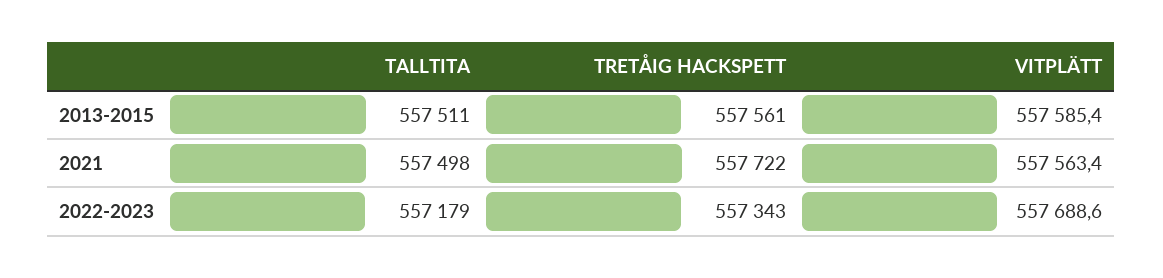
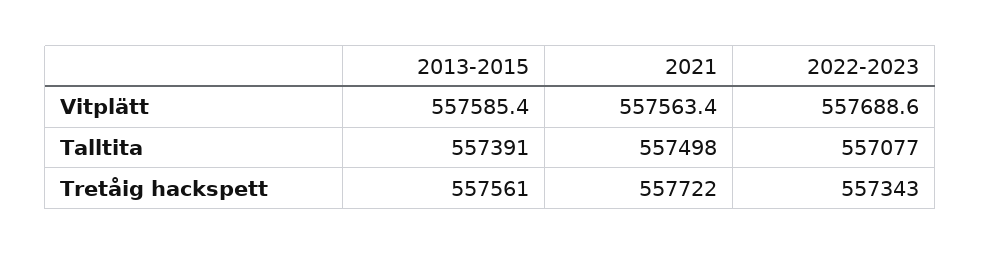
  {
    "TALLTITA": {
-     "2013-2015": 557511,
+     "2013-2015": 557391,
      "2021": 557498,
-     "2022-2023": 557179
+     "2022-2023": 557077
    },
    "TRETÅIG HACKSPETT": {
      "2013-2015": 557561,
      "2021": 557722,
      "2022-2023": 557343
    },
    "VITPLÄTT": {
      "2013-2015": 557585.4,
      "2021": 557563.4,
      "2022-2023": 557688.6
    }
  }

